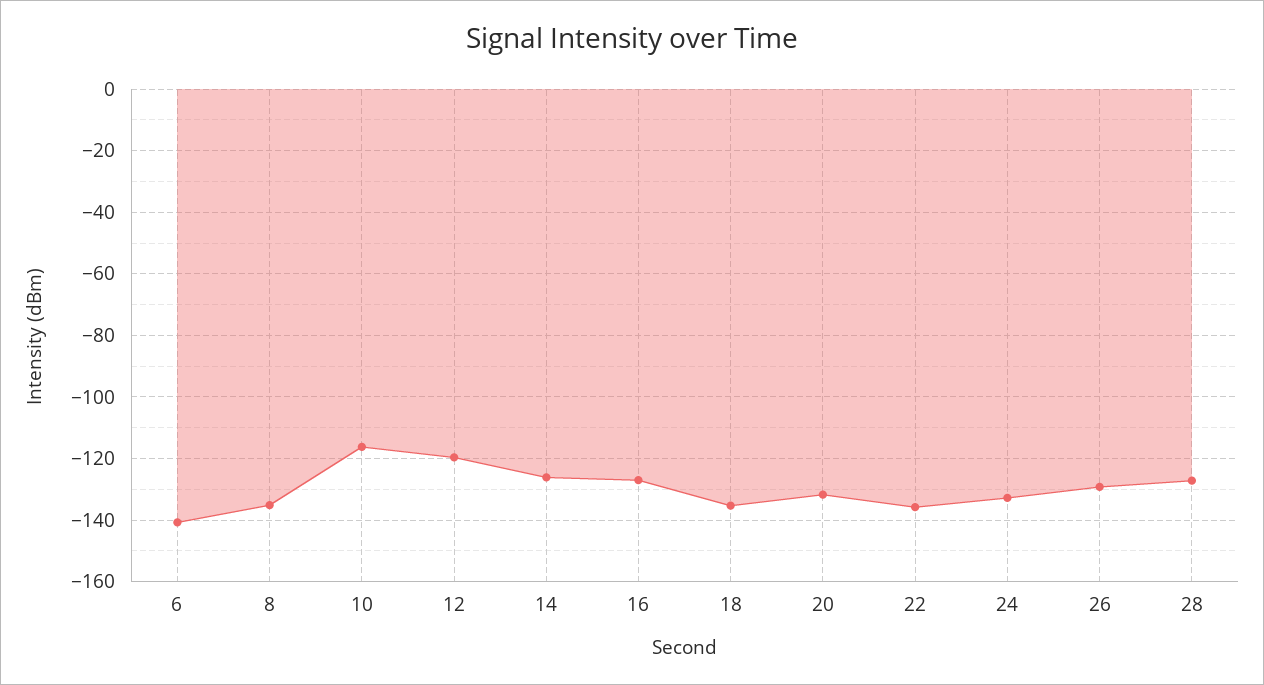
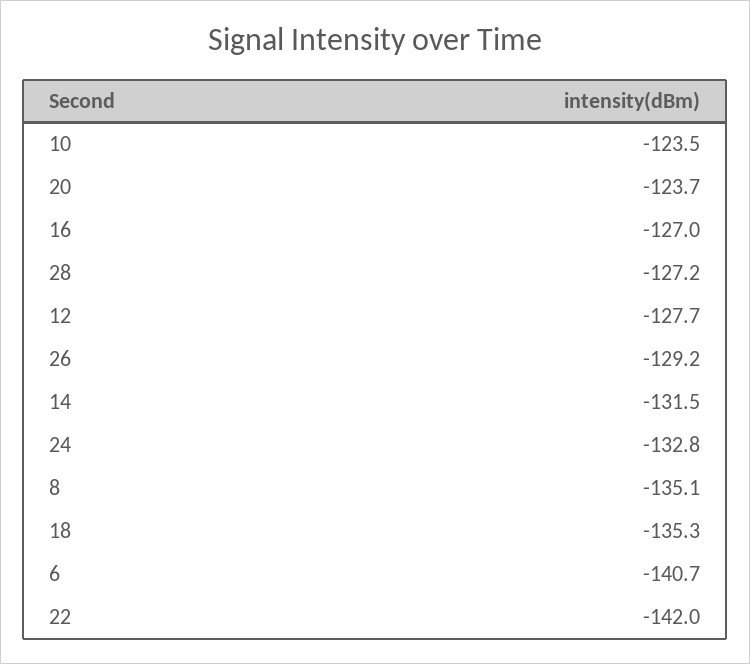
  {
    "6": -140.7,
    "8": -135.1,
-   "10": -116,
+   "10": -123.5,
-   "12": -120,
+   "12": -127.7,
-   "14": -126,
+   "14": -131.5,
    "16": -127,
    "18": -135.3,
-   "20": -132,
+   "20": -123.7,
-   "22": -136,
+   "22": -142,
    "24": -132.8,
    "26": -129.2,
    "28": -127.2
  }

